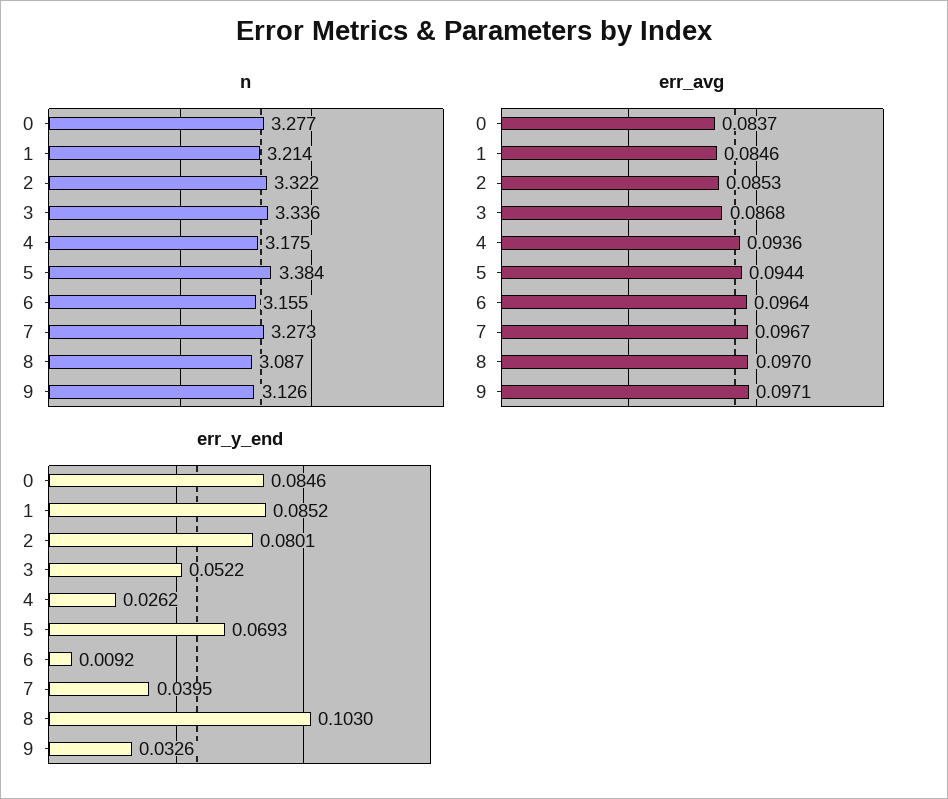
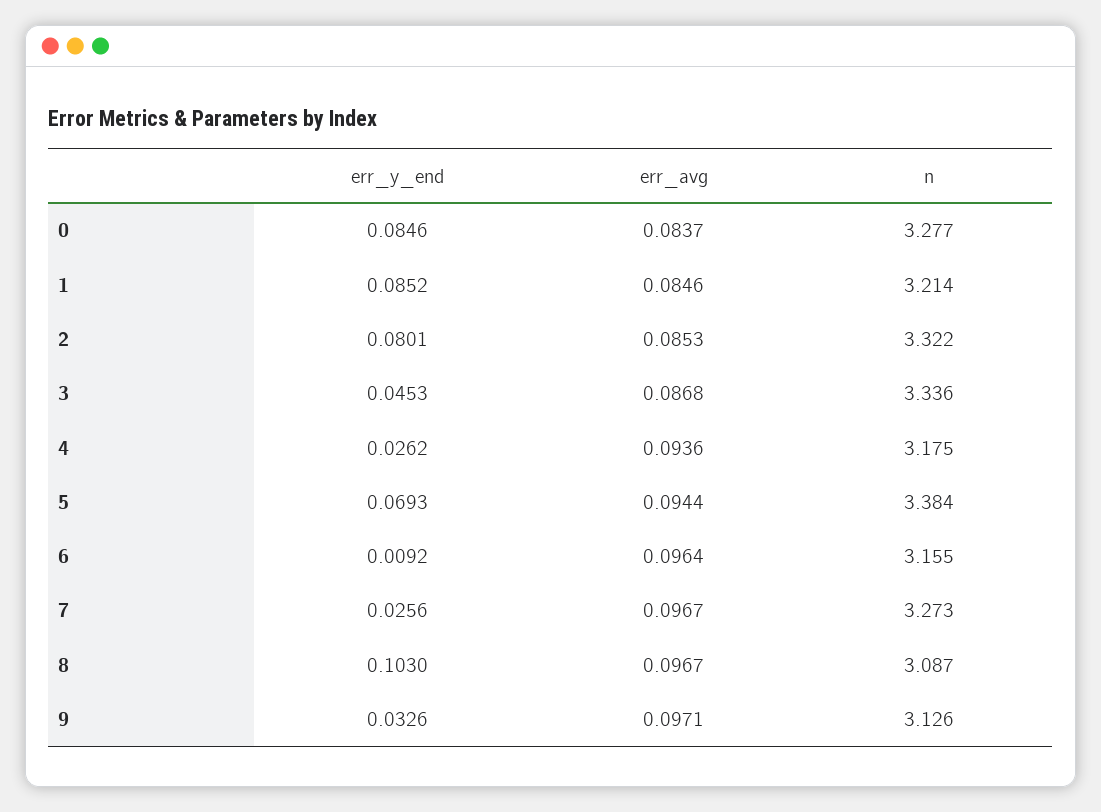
  {
    "n": {
      "0": 3.277,
      "1": 3.214,
      "2": 3.322,
      "3": 3.336,
      "4": 3.175,
      "5": 3.384,
      "6": 3.155,
      "7": 3.273,
      "8": 3.087,
      "9": 3.126
    },
    "err_avg": {
      "0": 0.0837,
      "1": 0.0846,
      "2": 0.0853,
      "3": 0.0868,
      "4": 0.0936,
      "5": 0.0944,
      "6": 0.0964,
      "7": 0.0967,
-     "8": 0.097,
+     "8": 0.0967,
      "9": 0.0971
    },
    "err_y_end": {
      "0": 0.0846,
      "1": 0.0852,
      "2": 0.0801,
-     "3": 0.0522,
+     "3": 0.0453,
      "4": 0.0262,
      "5": 0.0693,
      "6": 0.0092,
-     "7": 0.0395,
+     "7": 0.0256,
      "8": 0.103,
      "9": 0.0326
    }
  }

